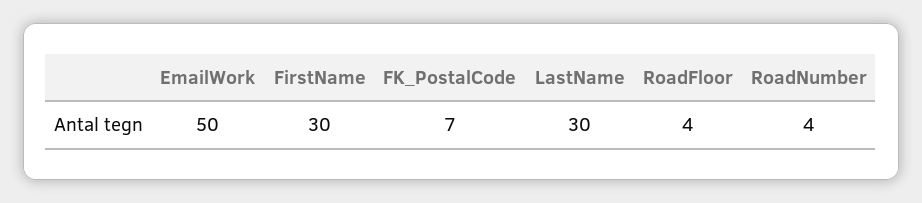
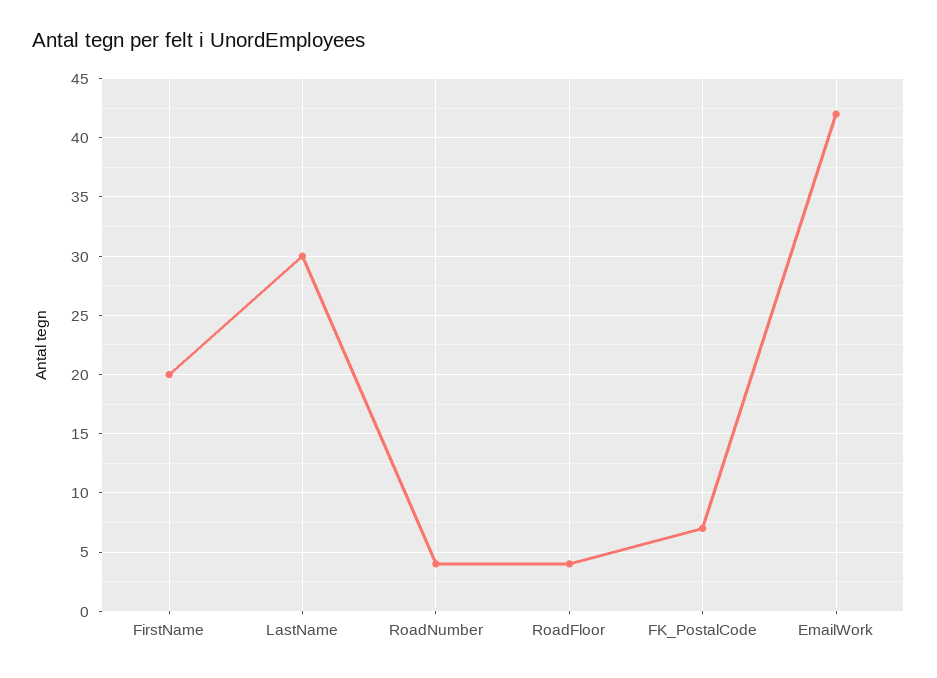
  {
-   "EmailWork": 50,
+   "EmailWork": 42,
-   "FirstName": 30,
+   "FirstName": 20,
    "FK_PostalCode": 7,
    "LastName": 30,
    "RoadFloor": 4,
    "RoadNumber": 4
  }

